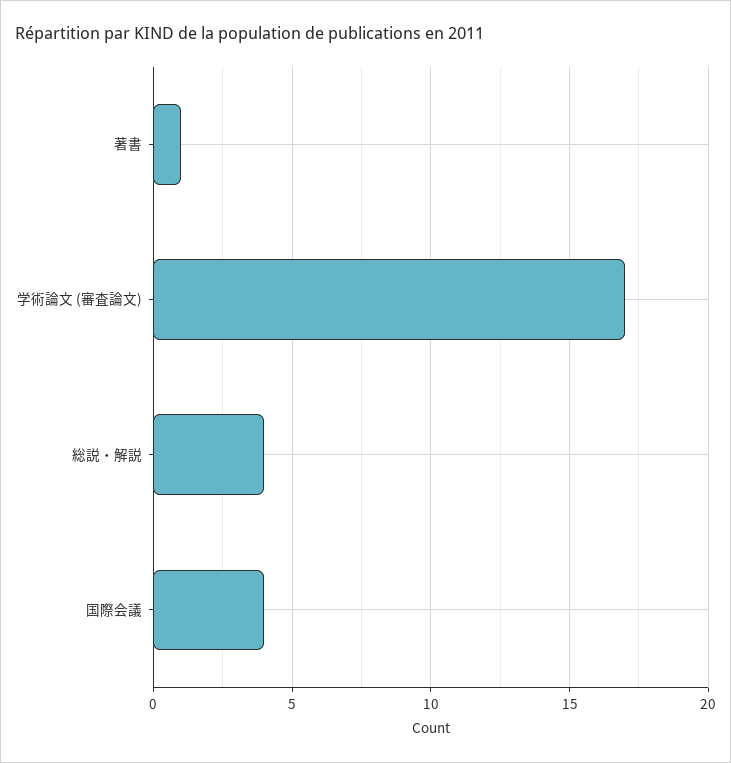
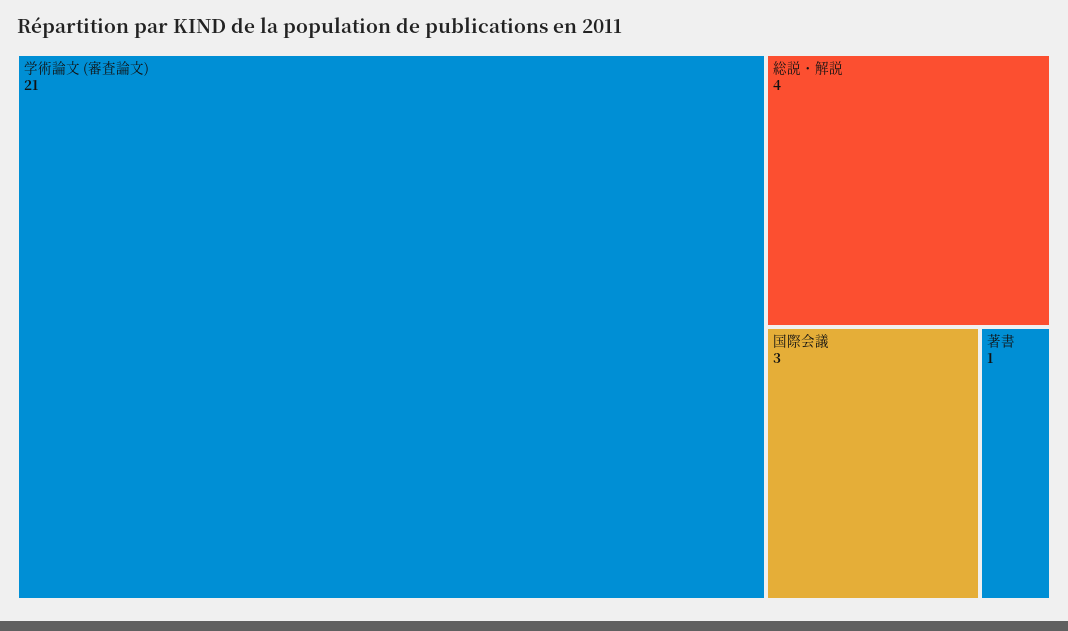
  {
    "著書": 1,
-   "学術論文 (審査論文)": 17,
+   "学術論文 (審査論文)": 21,
    "総説・解説": 4,
-   "国際会議": 4
+   "国際会議": 3
  }

